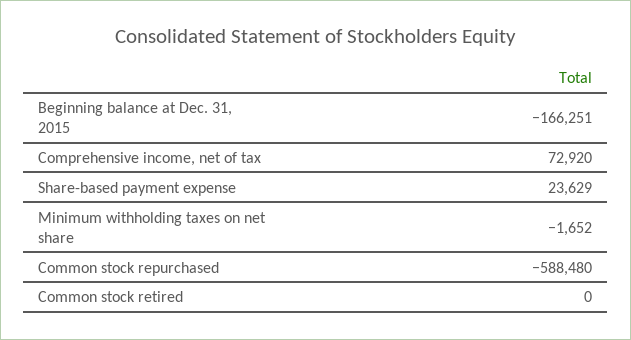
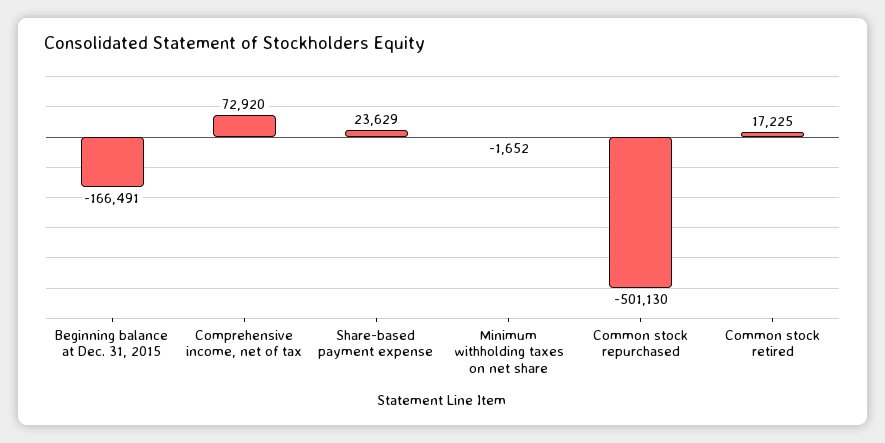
  {
-   "Beginning balance at Dec. 31, 2015": -166251,
+   "Beginning balance at Dec. 31, 2015": -166491,
    "Comprehensive income, net of tax": 72920,
    "Share-based payment expense": 23629,
    "Minimum withholding taxes on net share": -1652,
-   "Common stock repurchased": -588480,
+   "Common stock repurchased": -501130,
-   "Common stock retired": 0
+   "Common stock retired": 17225
  }

